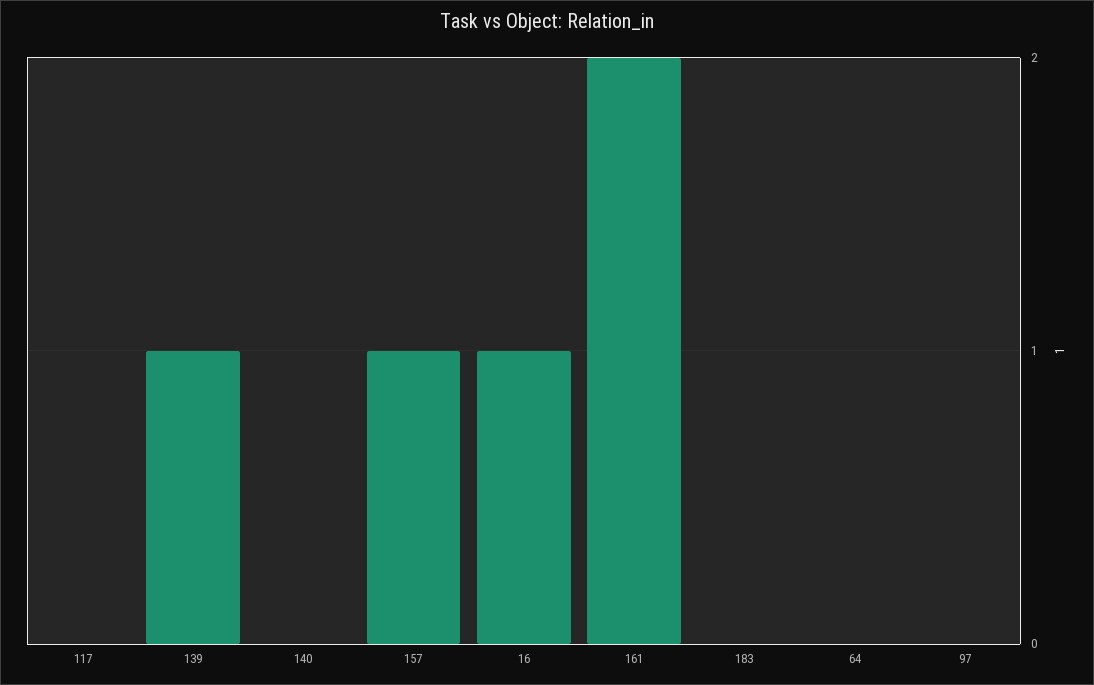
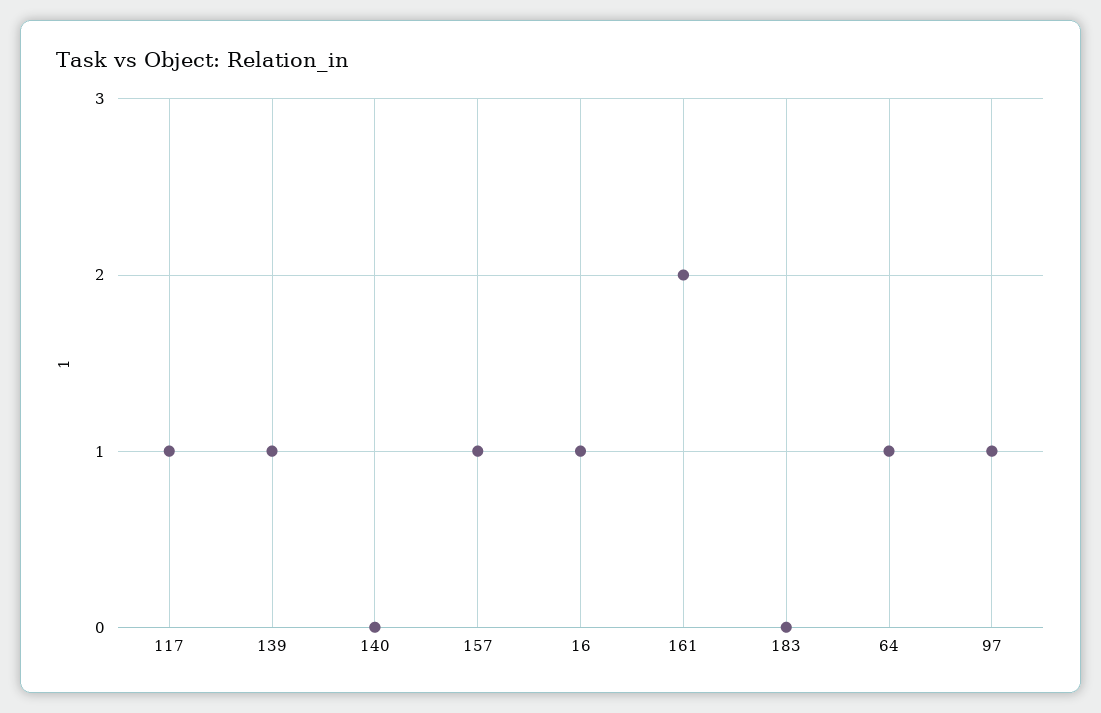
  {
-   "117": 0,
+   "117": 1,
    "139": 1,
    "140": 0,
    "157": 1,
    "16": 1,
    "161": 2,
    "183": 0,
-   "64": 0,
+   "64": 1,
-   "97": 0
+   "97": 1
  }

